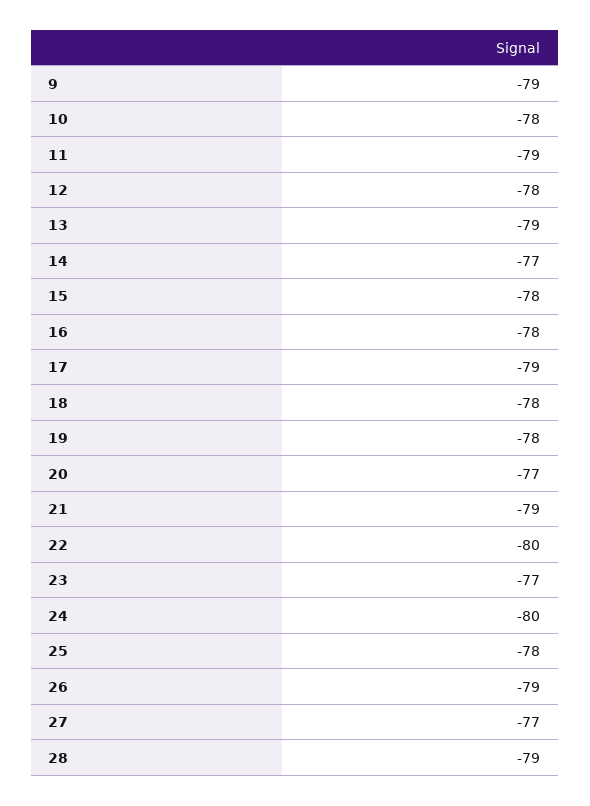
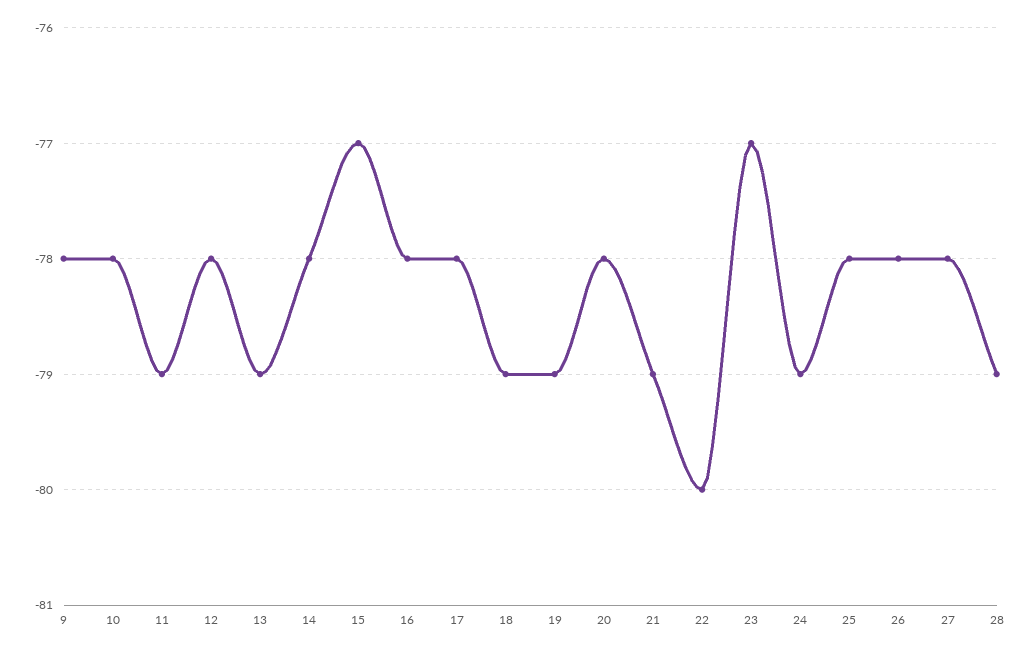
  {
-   "9": -79,
+   "9": -78,
    "10": -78,
    "11": -79,
    "12": -78,
    "13": -79,
-   "14": -77,
+   "14": -78,
-   "15": -78,
+   "15": -77,
    "16": -78,
-   "17": -79,
+   "17": -78,
-   "18": -78,
+   "18": -79,
-   "19": -78,
+   "19": -79,
-   "20": -77,
+   "20": -78,
    "21": -79,
    "22": -80,
    "23": -77,
-   "24": -80,
+   "24": -79,
    "25": -78,
-   "26": -79,
+   "26": -78,
-   "27": -77,
+   "27": -78,
    "28": -79
  }

